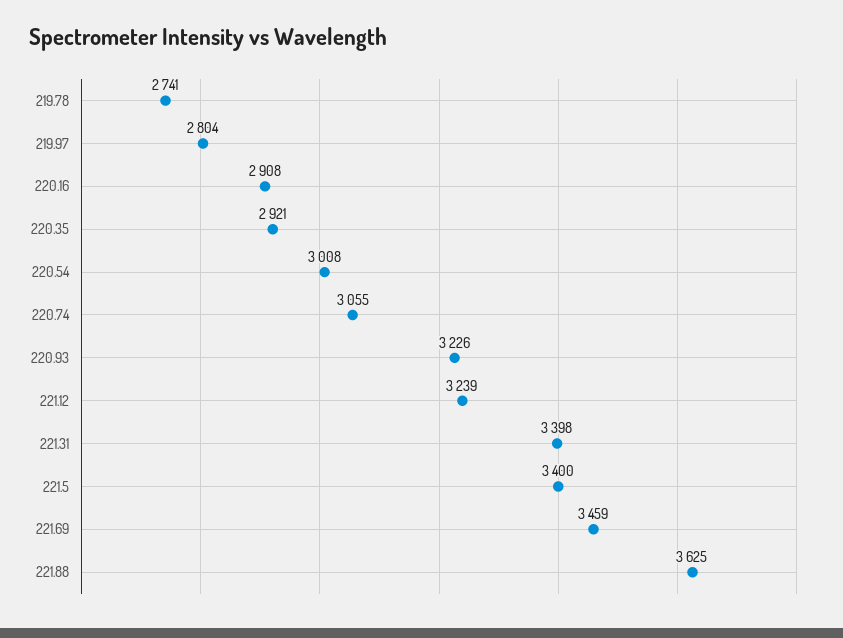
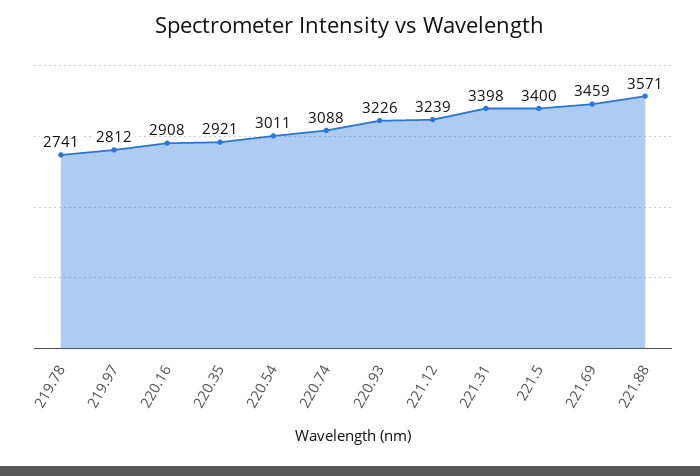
  {
    "219.78": 2741,
-   "219.97": 2804,
+   "219.97": 2812,
    "220.16": 2908,
    "220.35": 2921,
-   "220.54": 3008,
+   "220.54": 3011,
-   "220.74": 3055,
+   "220.74": 3088,
    "220.93": 3226,
    "221.12": 3239,
    "221.31": 3398,
    "221.5": 3400,
    "221.69": 3459,
-   "221.88": 3625
+   "221.88": 3571
  }

